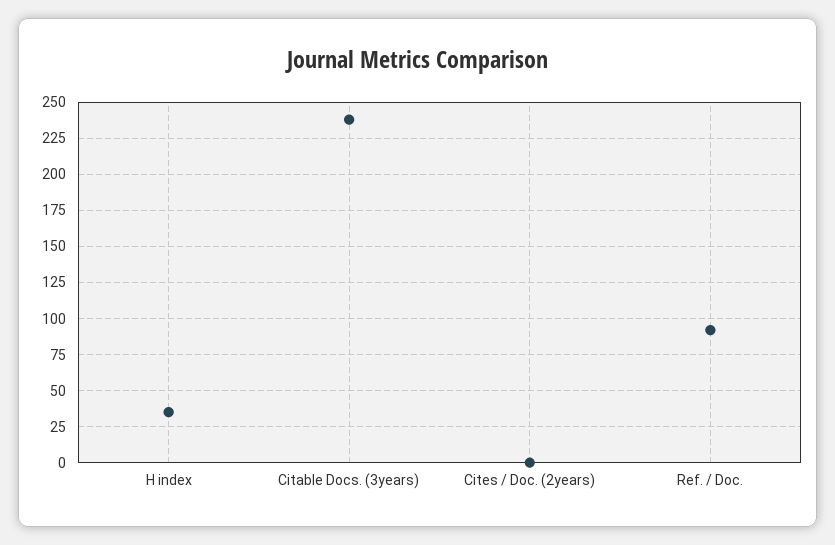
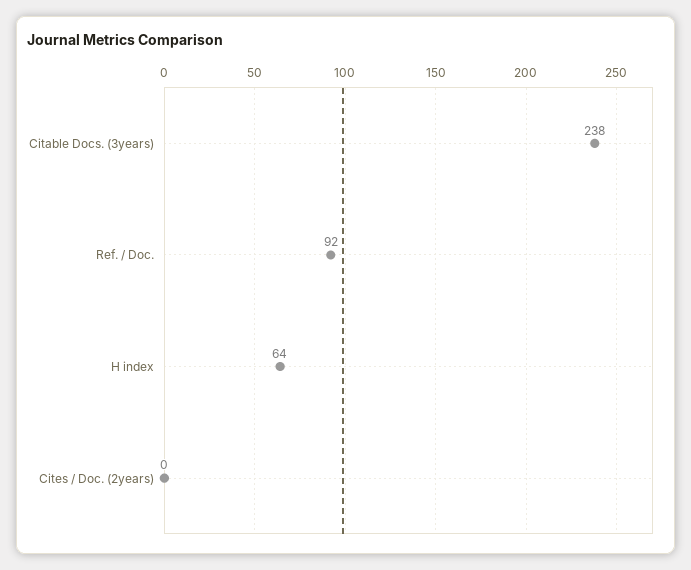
  {
-   "H index": 35,
+   "H index": 64,
    "Citable Docs. (3years)": 238,
    "Cites / Doc. (2years)": 0,
    "Ref. / Doc.": 92
  }

